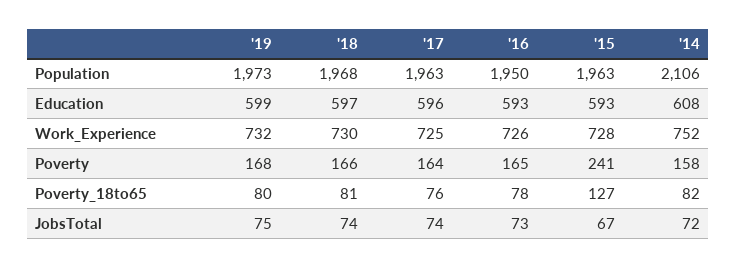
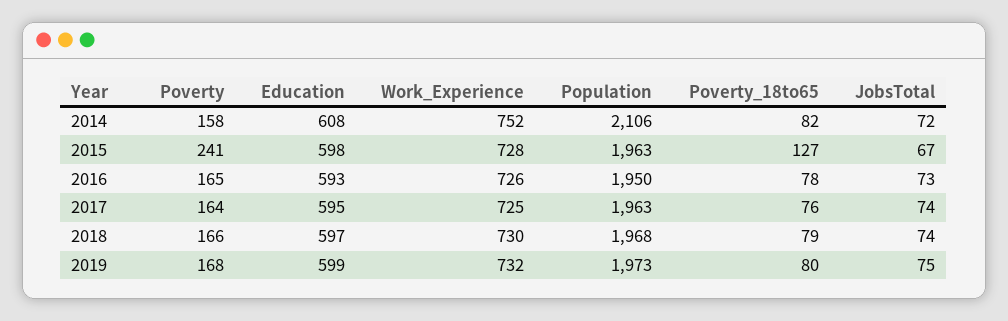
  {
    "'19": {
      "Population": 1973,
      "Education": 599,
      "Work_Experience": 732,
      "Poverty": 168,
      "Poverty_18to65": 80,
      "JobsTotal": 75
    },
    "'18": {
      "Population": 1968,
      "Education": 597,
      "Work_Experience": 730,
      "Poverty": 166,
-     "Poverty_18to65": 81,
+     "Poverty_18to65": 79,
      "JobsTotal": 74
    },
    "'17": {
      "Population": 1963,
-     "Education": 596,
+     "Education": 595,
      "Work_Experience": 725,
      "Poverty": 164,
      "Poverty_18to65": 76,
      "JobsTotal": 74
    },
    "'16": {
      "Population": 1950,
      "Education": 593,
      "Work_Experience": 726,
      "Poverty": 165,
      "Poverty_18to65": 78,
      "JobsTotal": 73
    },
    "'15": {
      "Population": 1963,
-     "Education": 593,
+     "Education": 598,
      "Work_Experience": 728,
      "Poverty": 241,
      "Poverty_18to65": 127,
      "JobsTotal": 67
    },
    "'14": {
      "Population": 2106,
      "Education": 608,
      "Work_Experience": 752,
      "Poverty": 158,
      "Poverty_18to65": 82,
      "JobsTotal": 72
    }
  }

